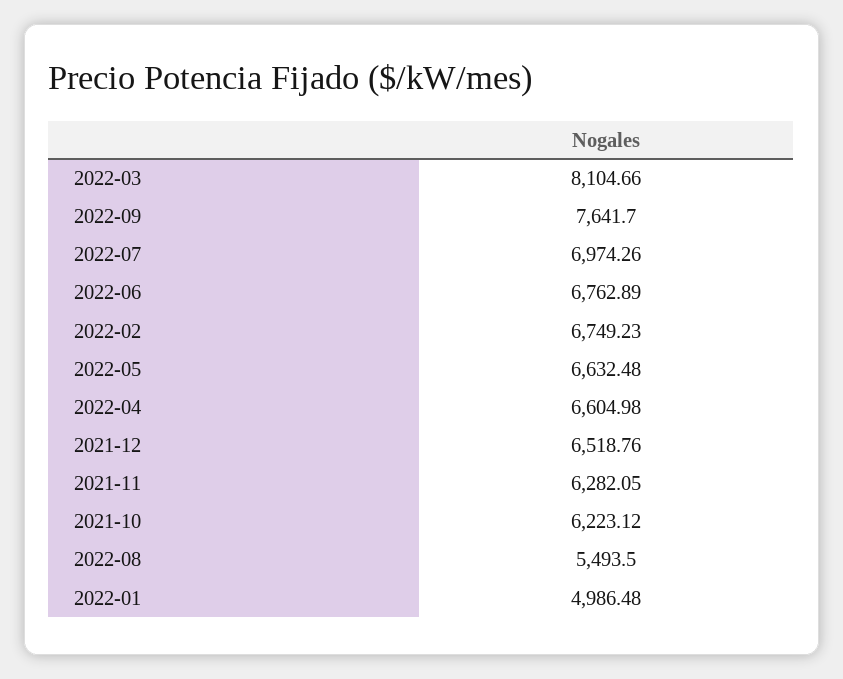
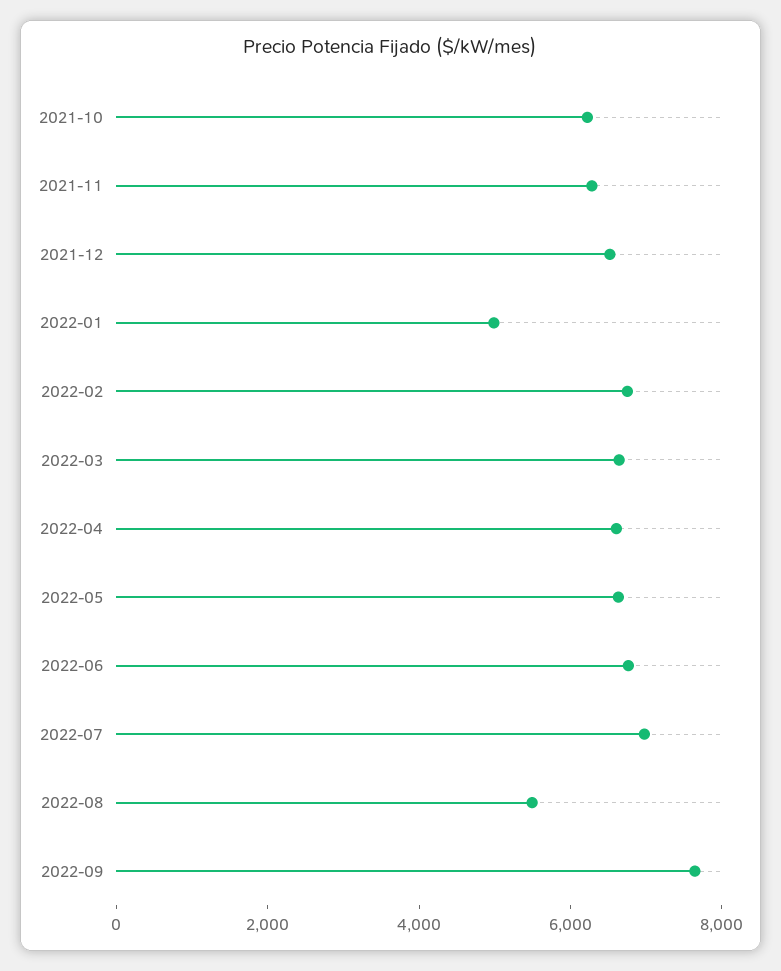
  {
-   "2022-03": 8104.66,
+   "2022-03": 6500,
    "2022-09": 7641.7,
    "2022-07": 6974.26,
    "2022-06": 6762.89,
    "2022-02": 6749.23,
    "2022-05": 6632.48,
    "2022-04": 6604.98,
    "2021-12": 6518.76,
    "2021-11": 6282.05,
    "2021-10": 6223.12,
    "2022-08": 5493.5,
    "2022-01": 4986.48
  }

